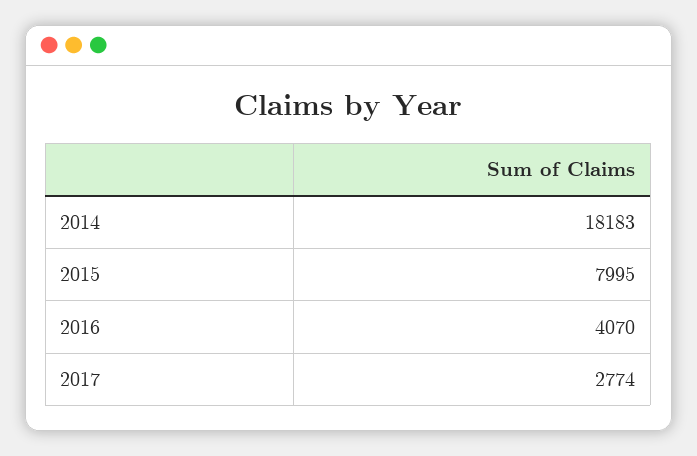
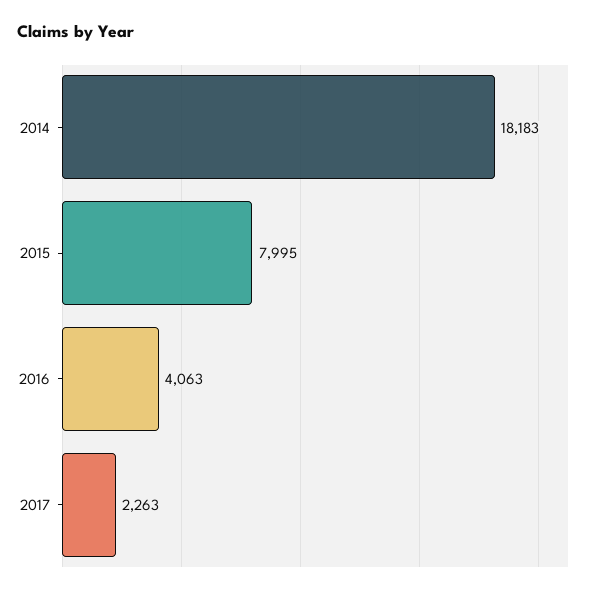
  {
    "2014": 18183,
    "2015": 7995,
-   "2016": 4070,
+   "2016": 4063,
-   "2017": 2774
+   "2017": 2263
  }

